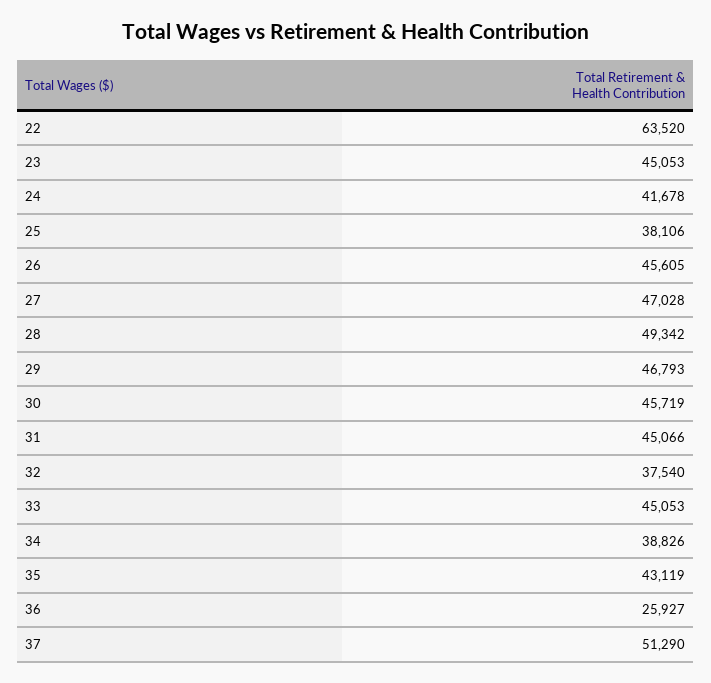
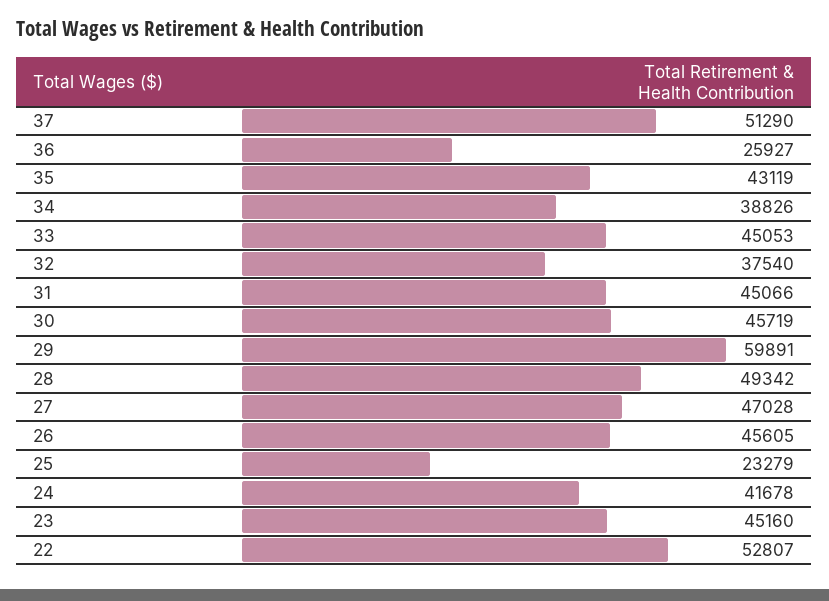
  {
-   "22": 63520,
+   "22": 52807,
-   "23": 45053,
+   "23": 45160,
    "24": 41678,
-   "25": 38106,
+   "25": 23279,
    "26": 45605,
    "27": 47028,
    "28": 49342,
-   "29": 46793,
+   "29": 59891,
    "30": 45719,
    "31": 45066,
    "32": 37540,
    "33": 45053,
    "34": 38826,
    "35": 43119,
    "36": 25927,
    "37": 51290
  }

